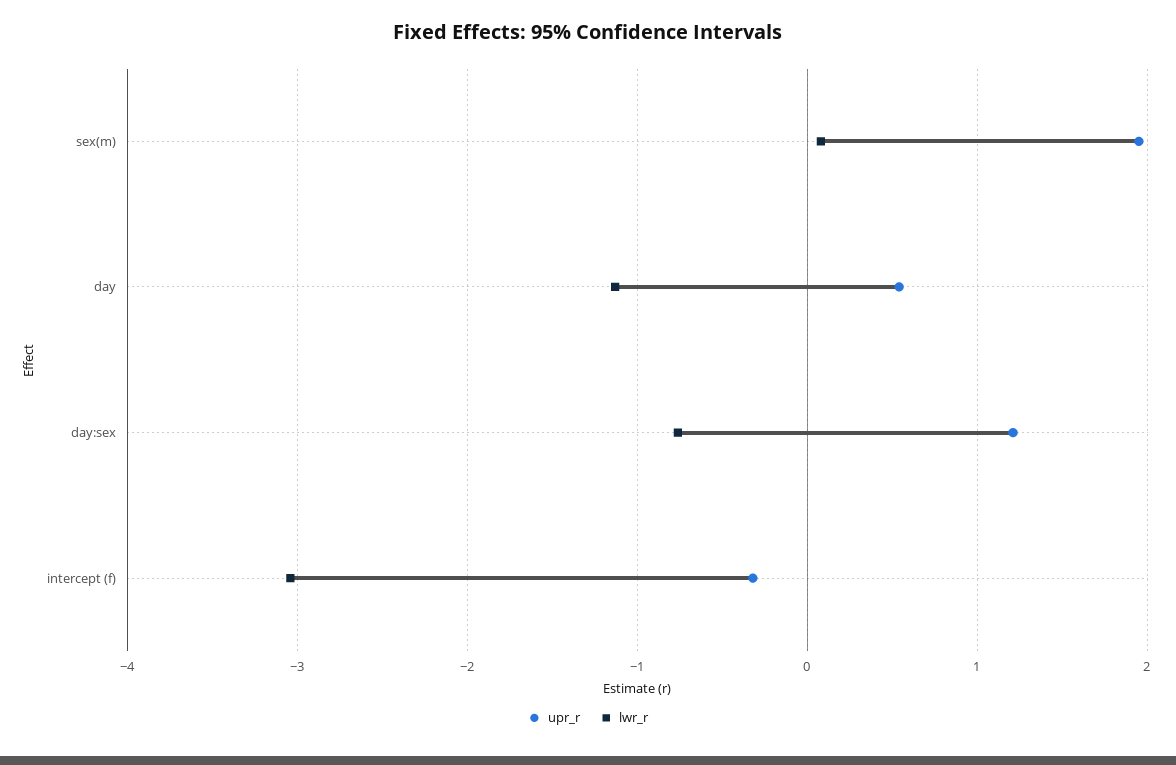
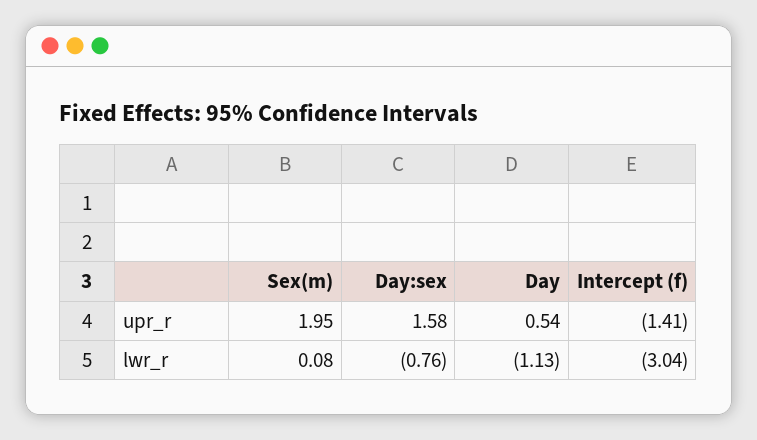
  {
    "upr_r": {
      "sex(m)": 1.95,
      "day": 0.54,
-     "day:sex": 1.2,
+     "day:sex": 1.58,
-     "intercept (f)": -0.3
+     "intercept (f)": -1.41
    },
    "lwr_r": {
      "sex(m)": 0.08,
      "day": -1.13,
      "day:sex": -0.76,
      "intercept (f)": -3.04
    }
  }

